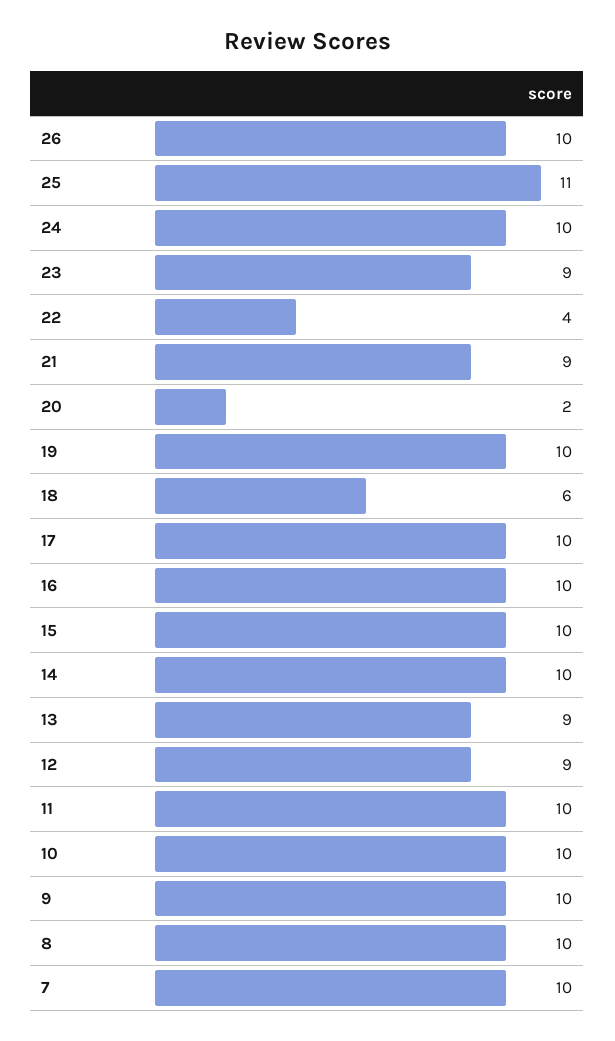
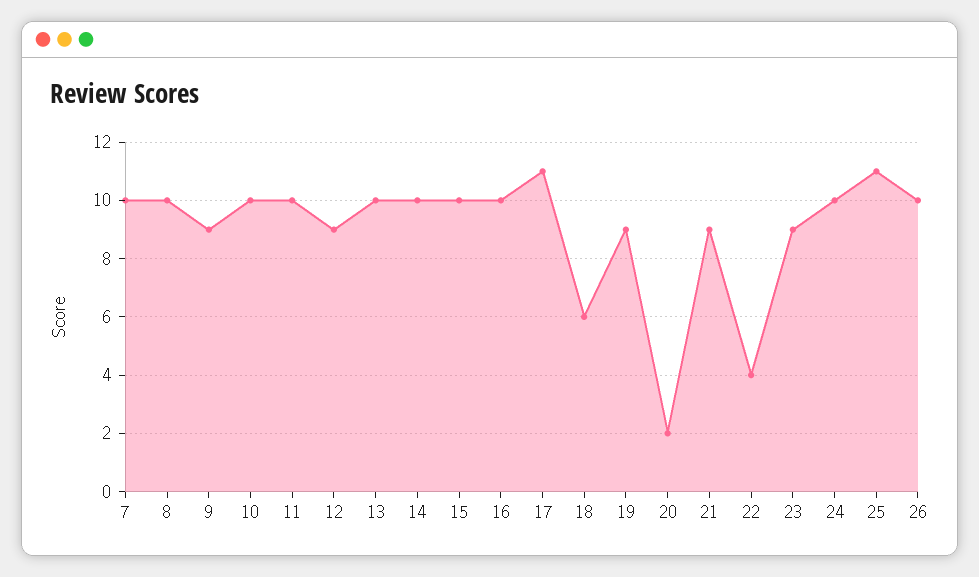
  {
    "26": 10,
    "25": 11,
    "24": 10,
    "23": 9,
    "22": 4,
    "21": 9,
    "20": 2,
-   "19": 10,
+   "19": 9,
    "18": 6,
-   "17": 10,
+   "17": 11,
    "16": 10,
    "15": 10,
    "14": 10,
-   "13": 9,
+   "13": 10,
    "12": 9,
    "11": 10,
    "10": 10,
-   "9": 10,
+   "9": 9,
    "8": 10,
    "7": 10
  }

